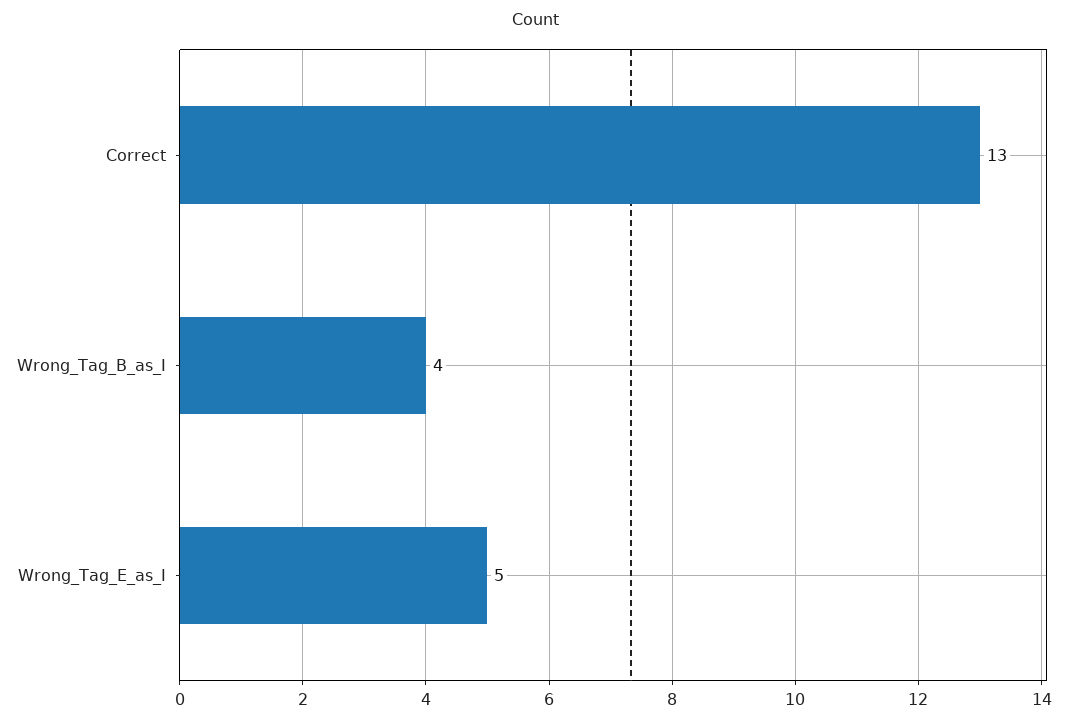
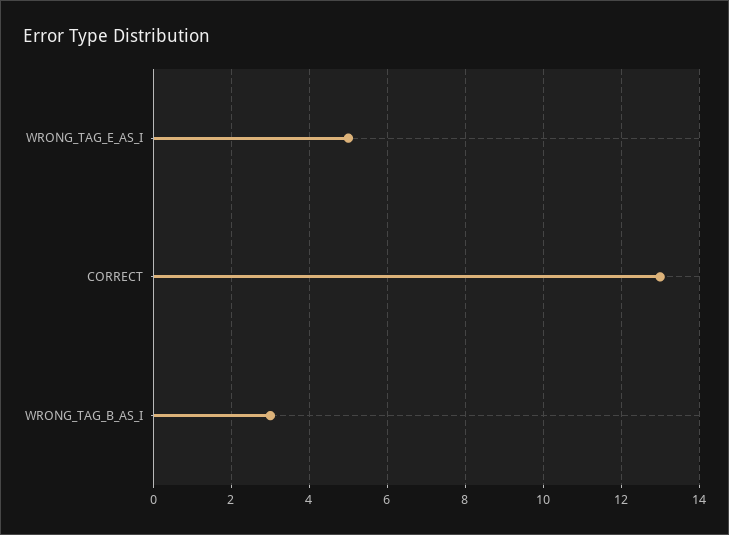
  {
    "Correct": 13,
-   "Wrong_Tag_B_as_I": 4,
+   "Wrong_Tag_B_as_I": 3,
    "Wrong_Tag_E_as_I": 5
  }

